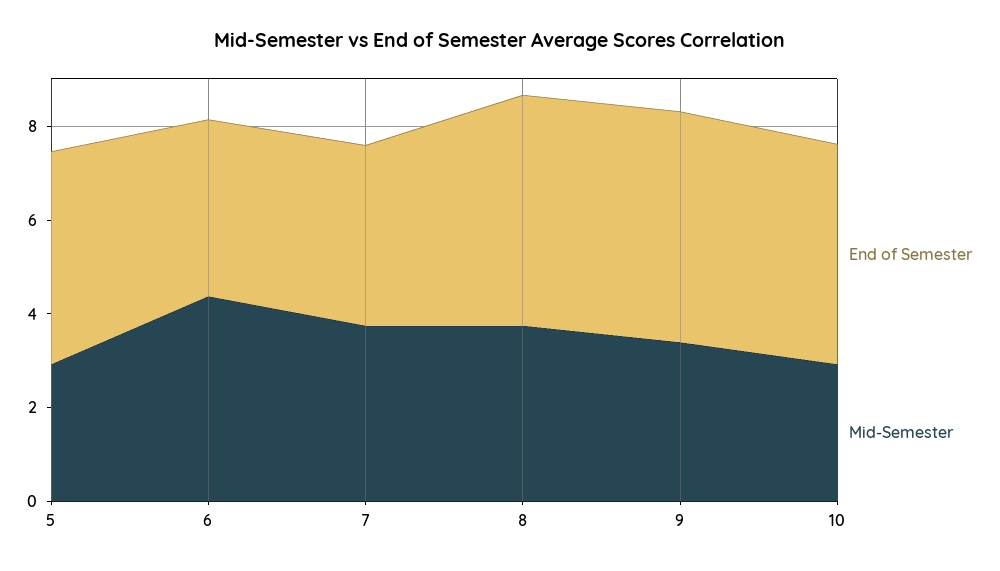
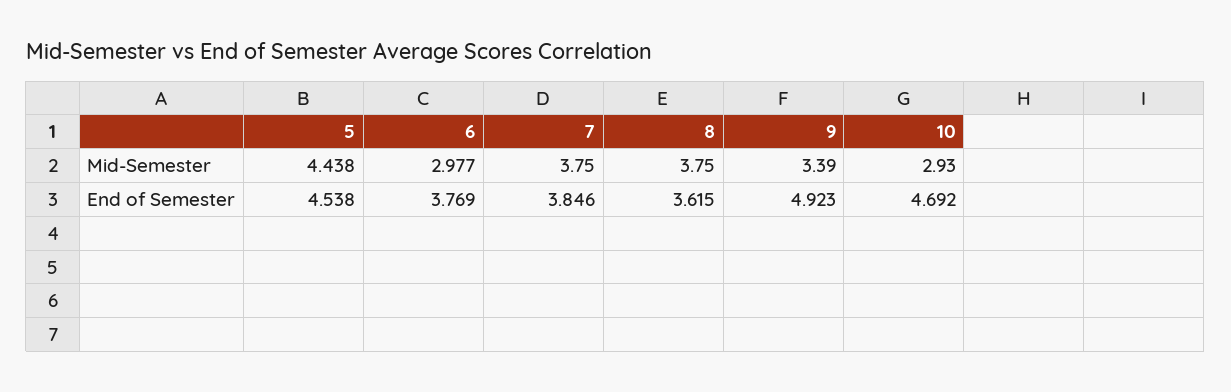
  {
    "End of Semester": {
      "5": 4.538,
      "6": 3.769,
      "7": 3.846,
-     "8": 5,
+     "8": 3.615,
      "9": 4.923,
      "10": 4.692
    },
    "Mid-Semester": {
-     "5": 3,
+     "5": 4.438,
-     "6": 4.5,
+     "6": 2.977,
      "7": 3.75,
      "8": 3.75,
      "9": 3.39,
      "10": 2.93
    }
  }

